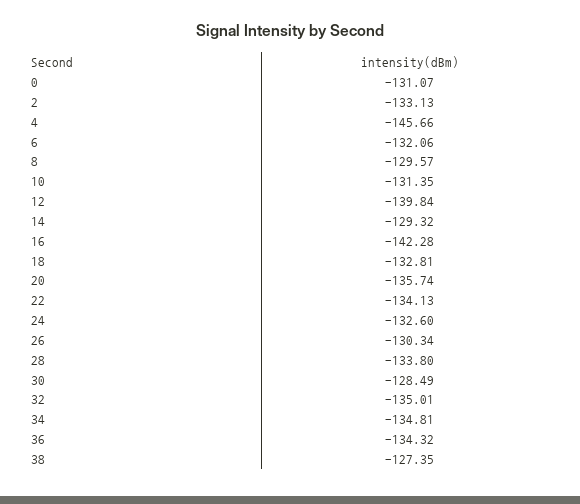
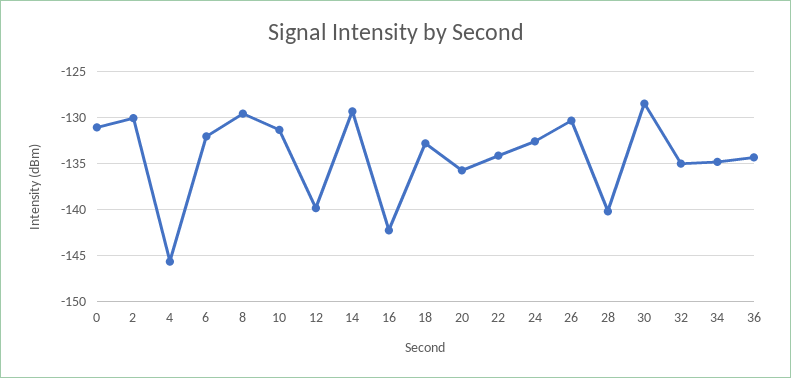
  {
    "0": -131.07,
-   "2": -133.13,
+   "2": -130,
    "4": -145.66,
    "6": -132.06,
    "8": -129.57,
    "10": -131.35,
    "12": -139.84,
    "14": -129.32,
    "16": -142.28,
    "18": -132.81,
    "20": -135.74,
    "22": -134.13,
    "24": -132.6,
    "26": -130.34,
-   "28": -133.8,
+   "28": -140,
    "30": -128.49,
    "32": -135.01,
    "34": -134.81,
-   "36": -134.32,
+   "36": -134.32
-   "38": -127.35
  }

